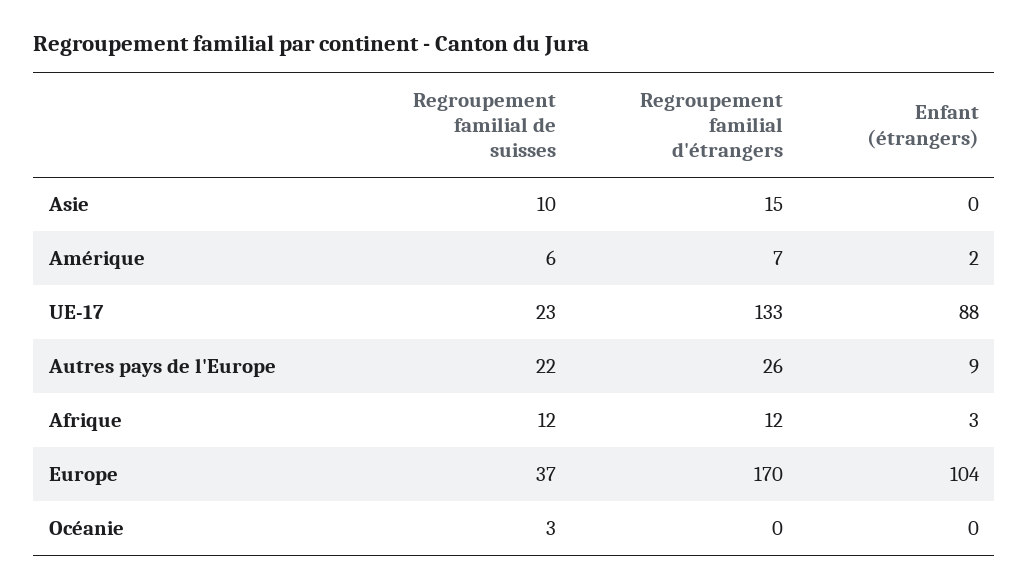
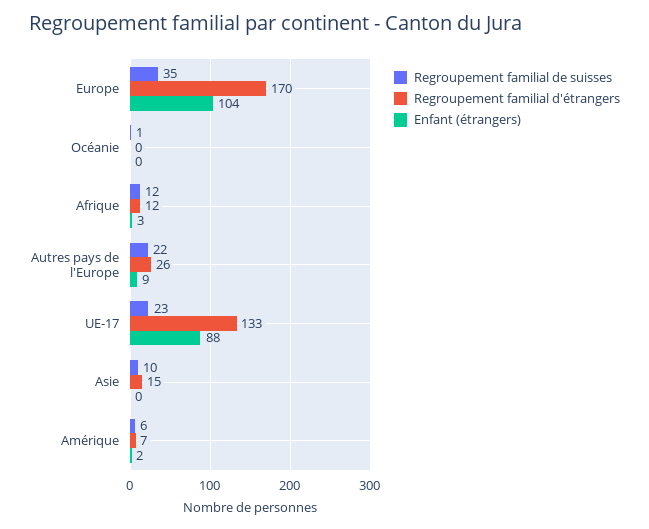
  {
    "Regroupement familial de suisses": {
      "Asie": 10,
      "Amérique": 6,
      "UE-17": 23,
      "Autres pays de l'Europe": 22,
      "Afrique": 12,
-     "Europe": 37,
+     "Europe": 35,
-     "Océanie": 3
+     "Océanie": 1
    },
    "Regroupement familial d'étrangers": {
      "Asie": 15,
      "Amérique": 7,
      "UE-17": 133,
      "Autres pays de l'Europe": 26,
      "Afrique": 12,
      "Europe": 170,
      "Océanie": 0
    },
    "Enfant (étrangers)": {
      "Asie": 0,
      "Amérique": 2,
      "UE-17": 88,
      "Autres pays de l'Europe": 9,
      "Afrique": 3,
      "Europe": 104,
      "Océanie": 0
    }
  }

